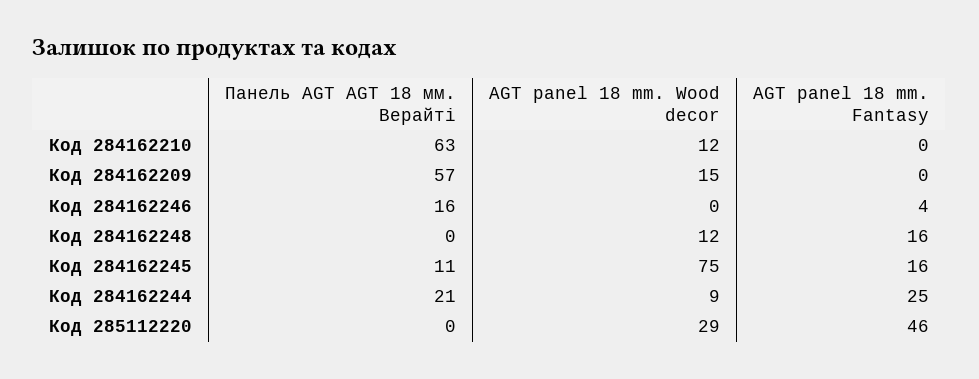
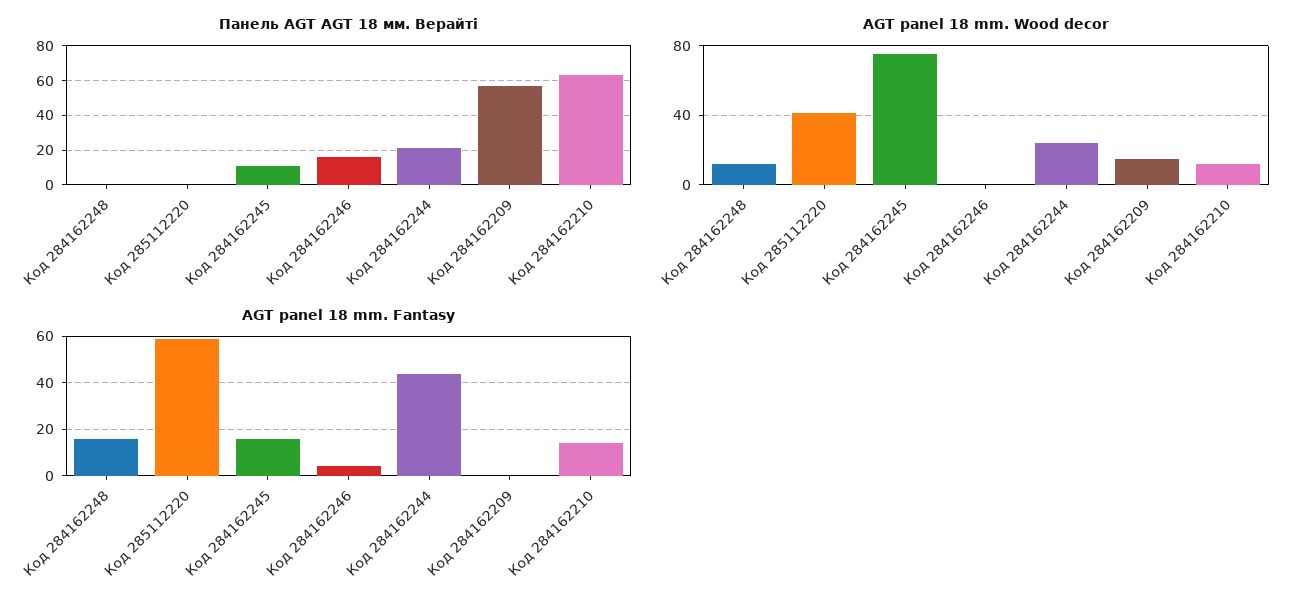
  {
    "Панель AGT AGT 18 мм. Верайті": {
      "Код 284162210": 63,
      "Код 284162209": 57,
      "Код 284162246": 16,
      "Код 284162248": 0,
      "Код 284162245": 11,
      "Код 284162244": 21,
      "Код 285112220": 0
    },
    "AGT panel 18 mm. Wood decor": {
      "Код 284162210": 12,
      "Код 284162209": 15,
      "Код 284162246": 0,
      "Код 284162248": 12,
      "Код 284162245": 75,
-     "Код 284162244": 9,
+     "Код 284162244": 25,
-     "Код 285112220": 29
+     "Код 285112220": 40
    },
    "AGT panel 18 mm. Fantasy": {
-     "Код 284162210": 0,
+     "Код 284162210": 15,
      "Код 284162209": 0,
      "Код 284162246": 4,
      "Код 284162248": 16,
      "Код 284162245": 16,
-     "Код 284162244": 25,
+     "Код 284162244": 45,
-     "Код 285112220": 46
+     "Код 285112220": 60
    }
  }

